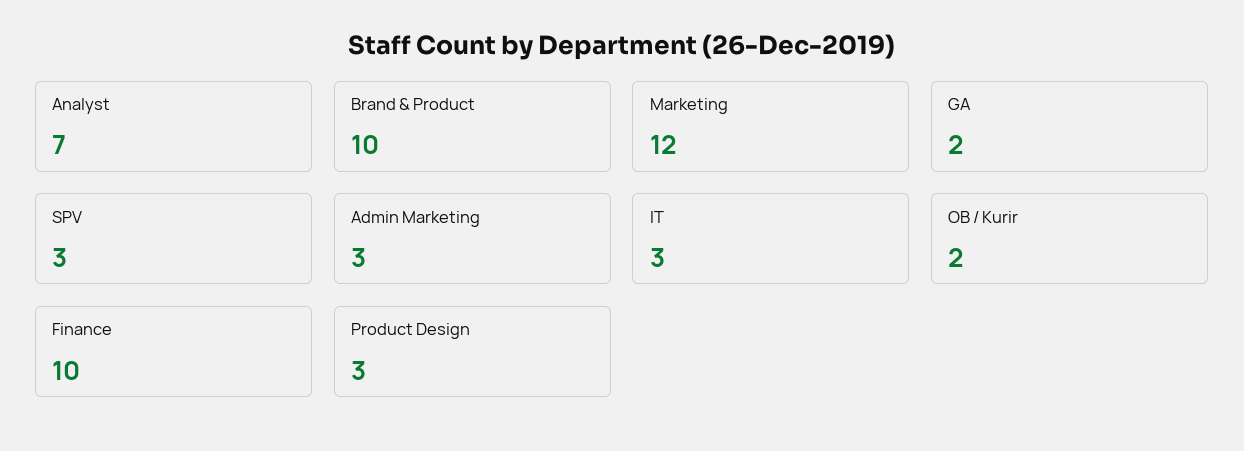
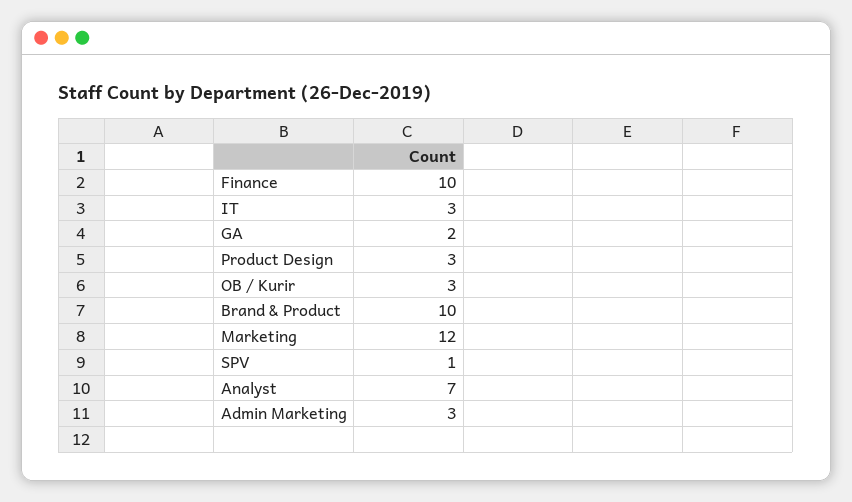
  {
    "Analyst": 7,
    "Brand & Product": 10,
    "Marketing": 12,
    "GA": 2,
-   "SPV": 3,
+   "SPV": 1,
    "Admin Marketing": 3,
    "IT": 3,
-   "OB / Kurir": 2,
+   "OB / Kurir": 3,
    "Finance": 10,
    "Product Design": 3
  }

